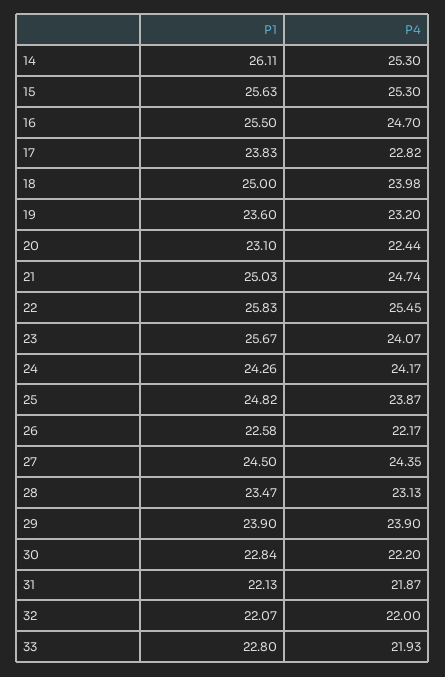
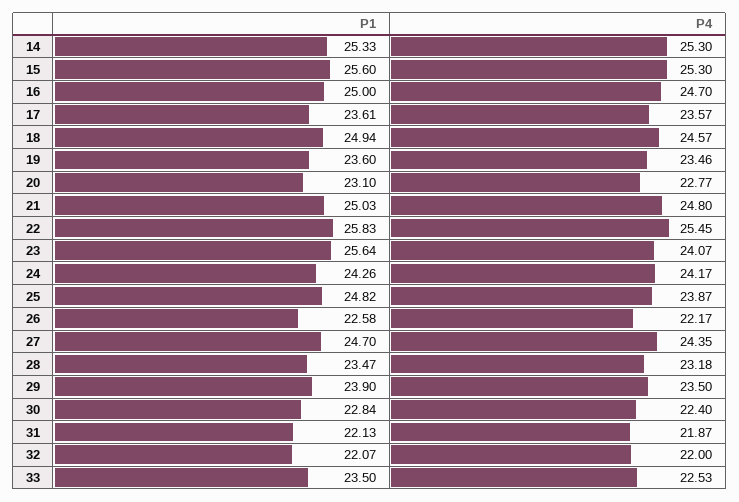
  {
    "P1": {
-     "14": 26.11,
+     "14": 25.33,
-     "15": 25.63,
+     "15": 25.6,
-     "16": 25.5,
+     "16": 25,
-     "17": 23.83,
+     "17": 23.61,
-     "18": 25,
+     "18": 24.94,
      "19": 23.6,
      "20": 23.1,
      "21": 25.03,
      "22": 25.83,
-     "23": 25.67,
+     "23": 25.64,
      "24": 24.26,
      "25": 24.82,
      "26": 22.58,
-     "27": 24.5,
+     "27": 24.7,
      "28": 23.47,
      "29": 23.9,
      "30": 22.84,
      "31": 22.13,
      "32": 22.07,
-     "33": 22.8
+     "33": 23.5
    },
    "P4": {
      "14": 25.3,
      "15": 25.3,
      "16": 24.7,
-     "17": 22.82,
+     "17": 23.57,
-     "18": 23.98,
+     "18": 24.57,
-     "19": 23.2,
+     "19": 23.46,
-     "20": 22.44,
+     "20": 22.77,
-     "21": 24.74,
+     "21": 24.8,
      "22": 25.45,
      "23": 24.07,
      "24": 24.17,
      "25": 23.87,
      "26": 22.17,
      "27": 24.35,
-     "28": 23.13,
+     "28": 23.18,
-     "29": 23.9,
+     "29": 23.5,
-     "30": 22.2,
+     "30": 22.4,
      "31": 21.87,
      "32": 22,
-     "33": 21.93
+     "33": 22.53
    }
  }

